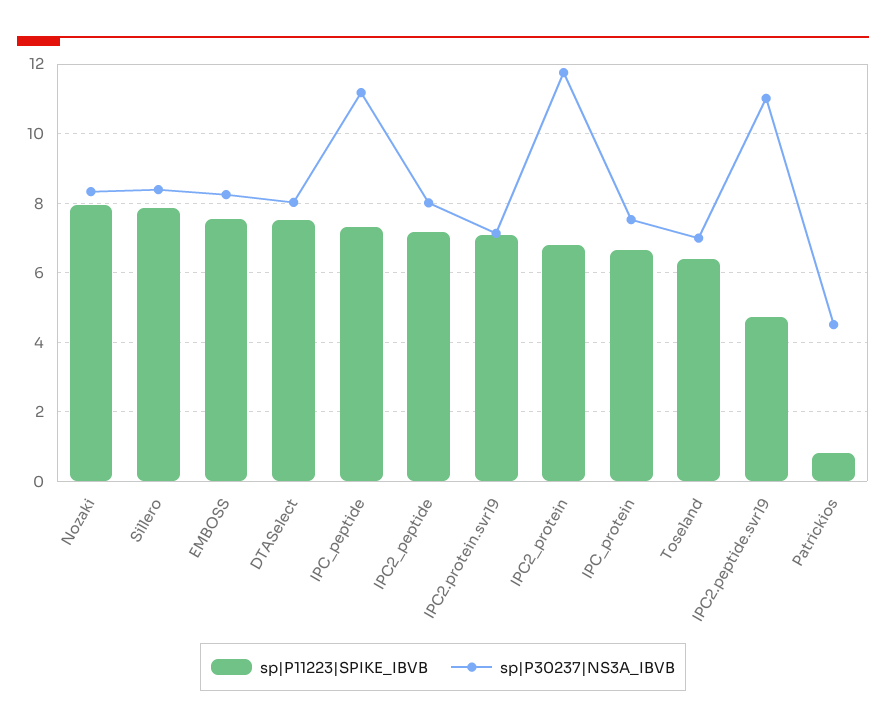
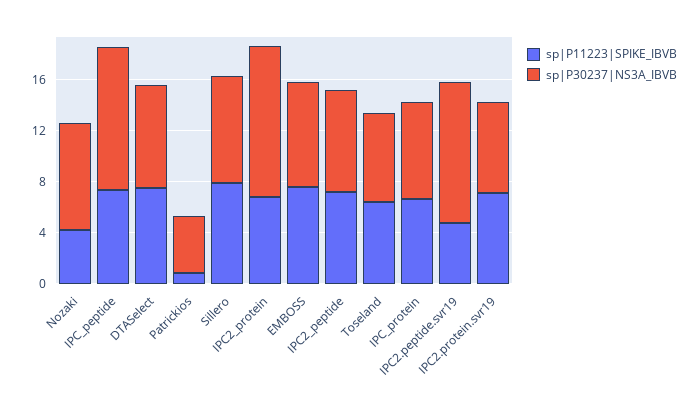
  {
    "sp|P11223|SPIKE_IBVB": {
-     "Nozaki": 8,
+     "Nozaki": 4,
      "Sillero": 7.8,
      "EMBOSS": 7.6,
      "DTASelect": 7.6,
      "IPC_peptide": 7.4,
      "IPC2_peptide": 7.2,
      "IPC2.protein.svr19": 7,
      "IPC2_protein": 6.8,
      "IPC_protein": 6.6,
      "Toseland": 6.4,
      "IPC2.peptide.svr19": 4.8,
      "Patrickios": 0.8
    },
    "sp|P30237|NS3A_IBVB": {
      "Nozaki": 8.4,
      "Sillero": 8.4,
      "EMBOSS": 8.2,
      "DTASelect": 8,
      "IPC_peptide": 11.2,
      "IPC2_peptide": 8,
      "IPC2.protein.svr19": 7.2,
      "IPC2_protein": 11.8,
      "IPC_protein": 7.6,
      "Toseland": 7,
      "IPC2.peptide.svr19": 11,
      "Patrickios": 4.6
    }
  }

